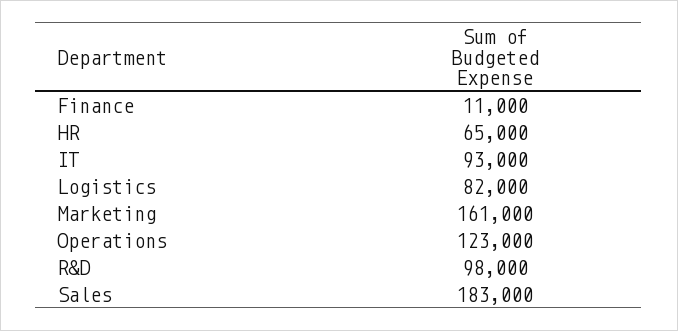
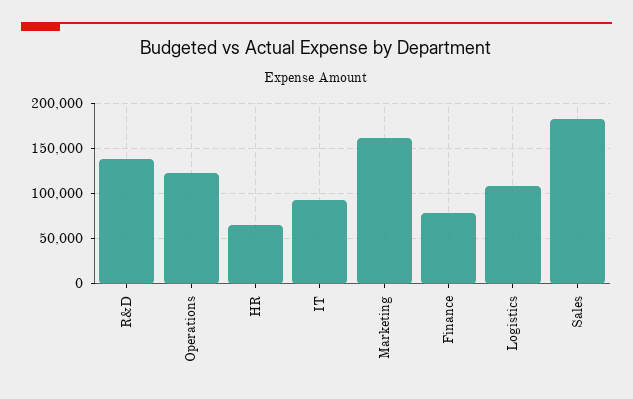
  {
-   "Finance": 11000,
+   "Finance": 80000,
    "HR": 65000,
    "IT": 93000,
-   "Logistics": 82000,
+   "Logistics": 110000,
    "Marketing": 161000,
    "Operations": 123000,
-   "R&D": 98000,
+   "R&D": 140000,
    "Sales": 183000
  }

